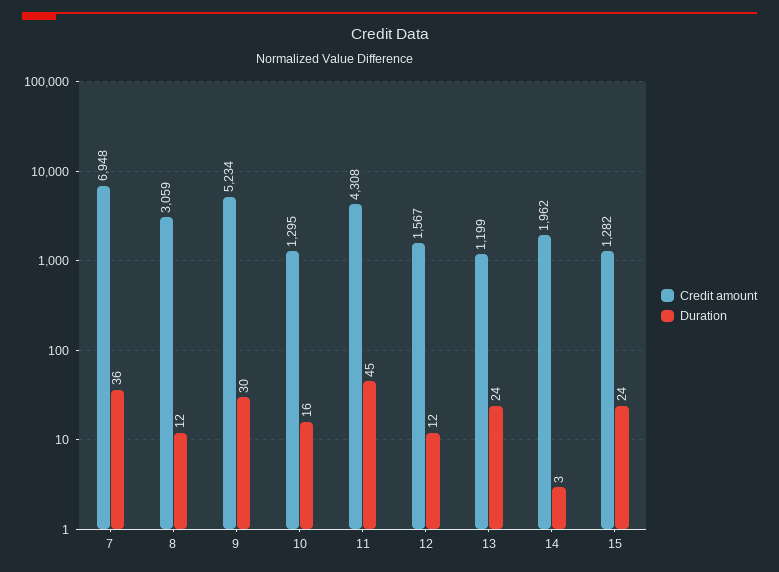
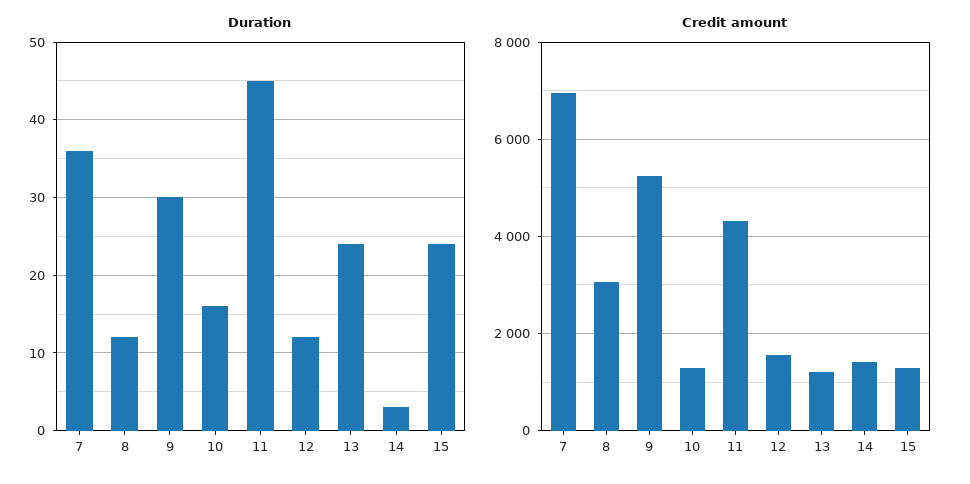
  {
    "Credit amount": {
      "7": 6948,
      "8": 3059,
      "9": 5234,
      "10": 1295,
      "11": 4308,
      "12": 1567,
      "13": 1199,
-     "14": 1962,
+     "14": 1400,
      "15": 1282
    },
    "Duration": {
      "7": 36,
      "8": 12,
      "9": 30,
      "10": 16,
      "11": 45,
      "12": 12,
      "13": 24,
      "14": 3,
      "15": 24
    }
  }

